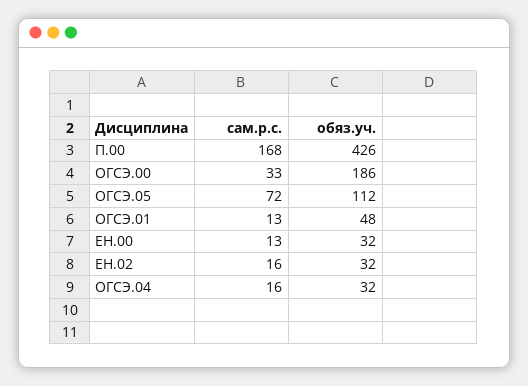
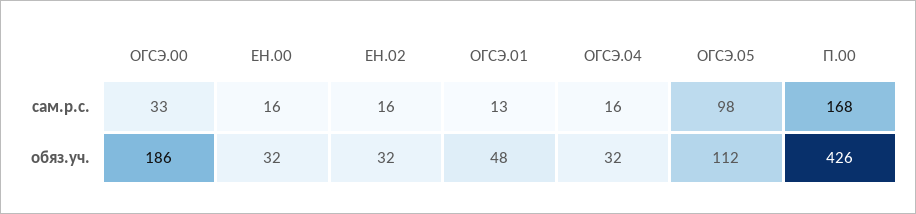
  {
    "сам.р.с.": {
      "П.00": 168,
      "ОГСЭ.00": 33,
-     "ОГСЭ.05": 72,
+     "ОГСЭ.05": 98,
      "ОГСЭ.01": 13,
-     "ЕН.00": 13,
+     "ЕН.00": 16,
      "ЕН.02": 16,
      "ОГСЭ.04": 16
    },
    "обяз.уч.": {
      "П.00": 426,
      "ОГСЭ.00": 186,
      "ОГСЭ.05": 112,
      "ОГСЭ.01": 48,
      "ЕН.00": 32,
      "ЕН.02": 32,
      "ОГСЭ.04": 32
    }
  }

